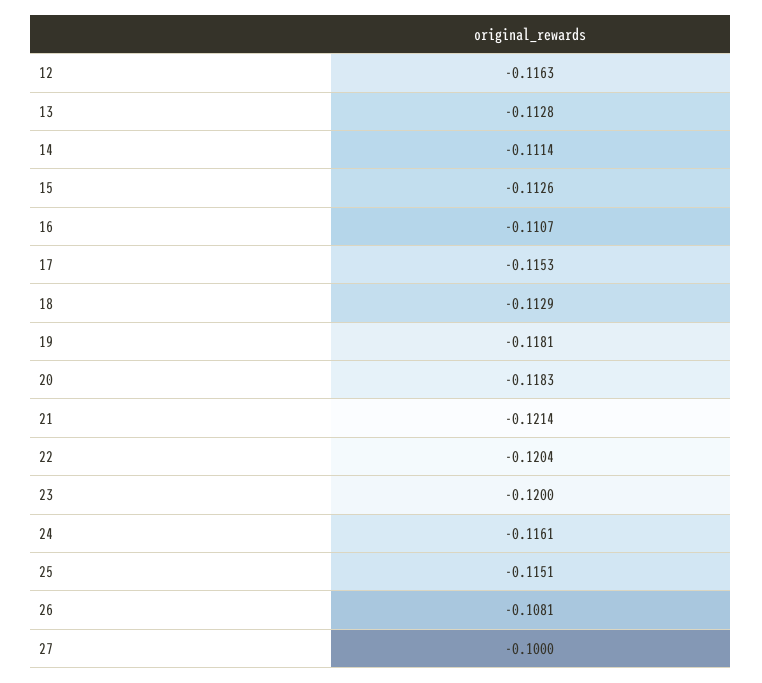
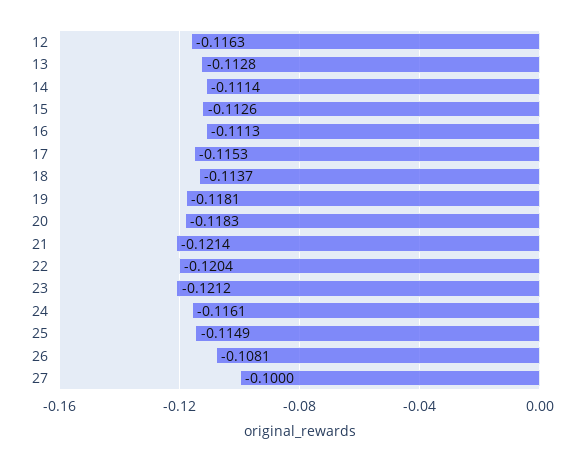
  {
    "12": -0.1163,
    "13": -0.1128,
    "14": -0.1114,
    "15": -0.1126,
-   "16": -0.1107,
+   "16": -0.1113,
    "17": -0.1153,
-   "18": -0.1129,
+   "18": -0.1137,
    "19": -0.1181,
    "20": -0.1183,
    "21": -0.1214,
    "22": -0.1204,
-   "23": -0.12,
+   "23": -0.1212,
    "24": -0.1161,
-   "25": -0.1151,
+   "25": -0.1149,
    "26": -0.1081,
    "27": -0.1
  }

